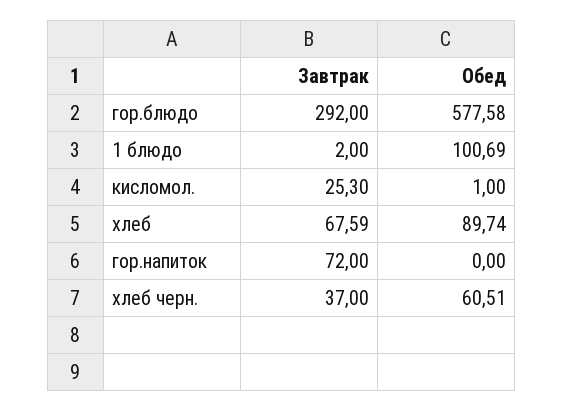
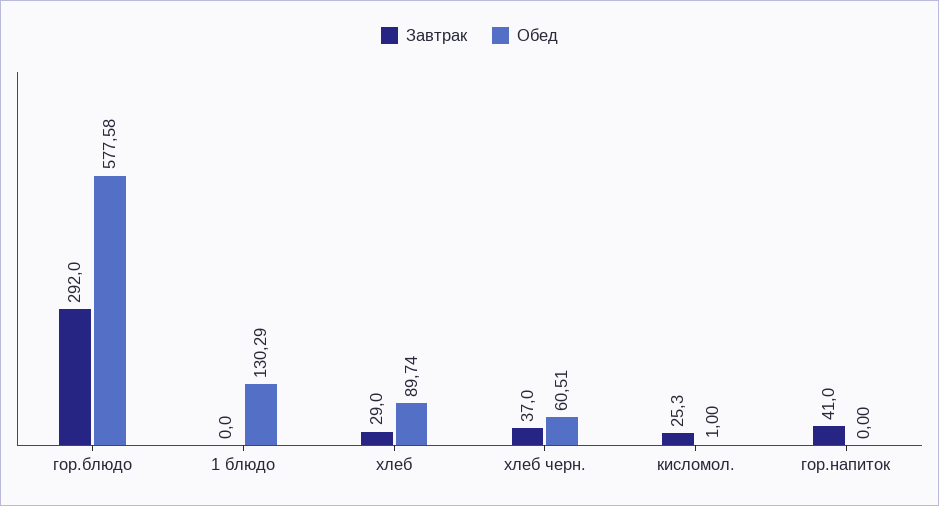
  {
    "Завтрак": {
      "гор.блюдо": 292,
-     "1 блюдо": 2,
+     "1 блюдо": 0,
      "кисломол.": 25.3,
-     "хлеб": 67.59,
+     "хлеб": 29,
-     "гор.напиток": 72,
+     "гор.напиток": 41,
      "хлеб черн.": 37
    },
    "Обед": {
      "гор.блюдо": 577.58,
-     "1 блюдо": 100.69,
+     "1 блюдо": 130.29,
      "кисломол.": 1,
      "хлеб": 89.74,
      "гор.напиток": 0,
      "хлеб черн.": 60.51
    }
  }

